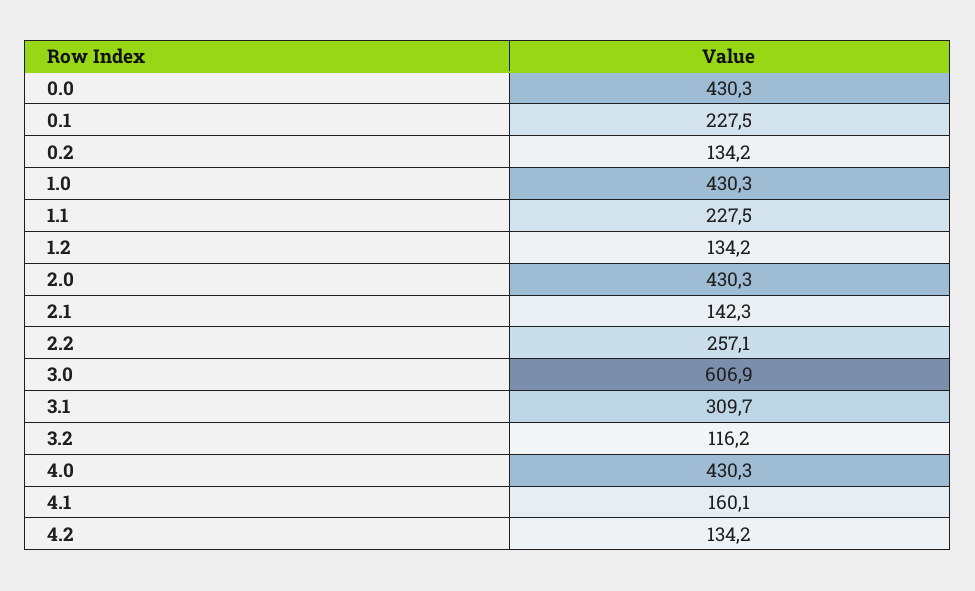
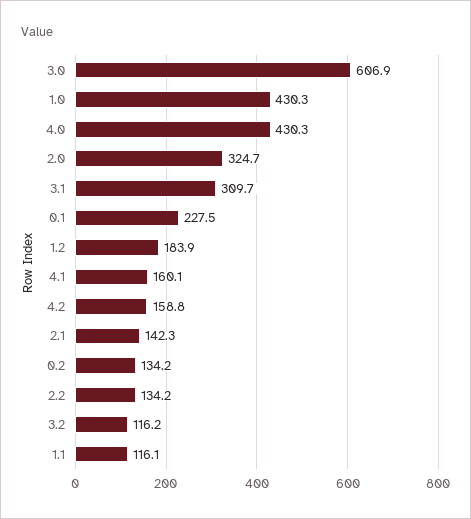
  {
-   "0.0": 430.3,
    "0.1": 227.5,
    "0.2": 134.2,
    "1.0": 430.3,
-   "1.1": 227.5,
+   "1.1": 116.1,
-   "1.2": 134.2,
+   "1.2": 183.9,
-   "2.0": 430.3,
+   "2.0": 324.7,
    "2.1": 142.3,
-   "2.2": 257.1,
+   "2.2": 134.2,
    "3.0": 606.9,
    "3.1": 309.7,
    "3.2": 116.2,
    "4.0": 430.3,
    "4.1": 160.1,
-   "4.2": 134.2
+   "4.2": 158.8
  }

